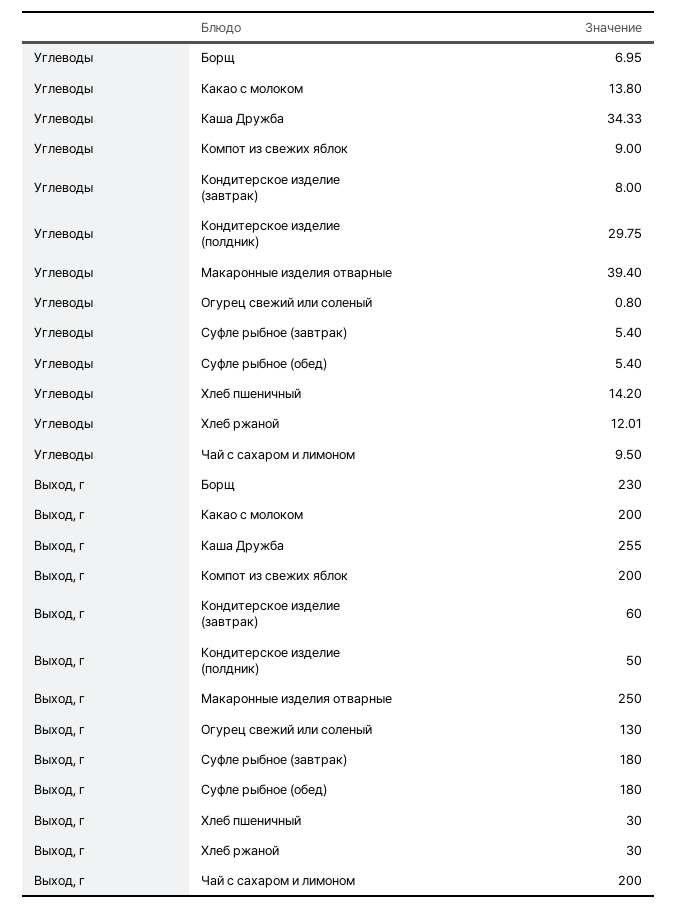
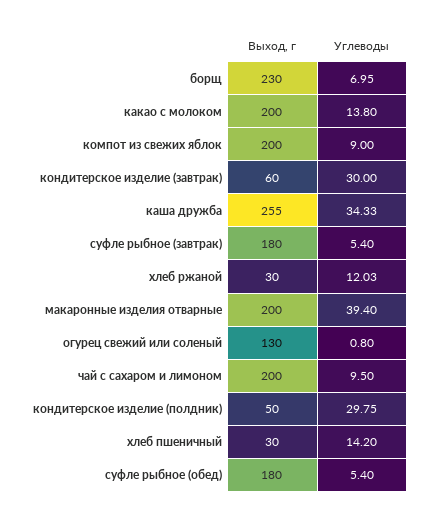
  {
    "Углеводы": {
      "Борщ": 6.95,
      "Какао с молоком": 13.8,
      "Каша Дружба": 34.33,
      "Компот из свежих яблок": 9,
-     "Кондитерское изделие (завтрак)": 8,
+     "Кондитерское изделие (завтрак)": 30,
      "Кондитерское изделие (полдник)": 29.75,
      "Макаронные изделия отварные": 39.4,
      "Огурец свежий или соленый": 0.8,
      "Суфле рыбное (завтрак)": 5.4,
      "Суфле рыбное (обед)": 5.4,
      "Хлеб пшеничный": 14.2,
-     "Хлеб ржаной": 12.01,
+     "Хлеб ржаной": 12.03,
      "Чай с сахаром и лимоном": 9.5
    },
    "Выход, г": {
      "Борщ": 230,
      "Какао с молоком": 200,
      "Каша Дружба": 255,
      "Компот из свежих яблок": 200,
      "Кондитерское изделие (завтрак)": 60,
      "Кондитерское изделие (полдник)": 50,
-     "Макаронные изделия отварные": 250,
+     "Макаронные изделия отварные": 200,
      "Огурец свежий или соленый": 130,
      "Суфле рыбное (завтрак)": 180,
      "Суфле рыбное (обед)": 180,
      "Хлеб пшеничный": 30,
      "Хлеб ржаной": 30,
      "Чай с сахаром и лимоном": 200
    }
  }

